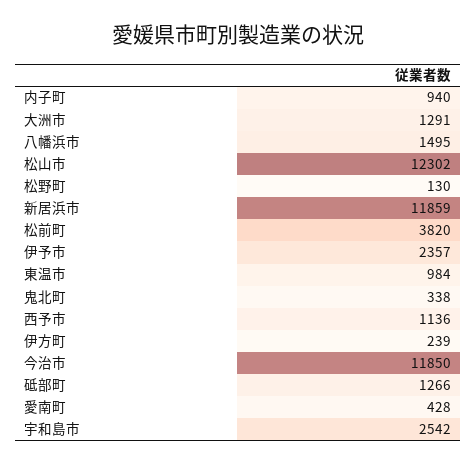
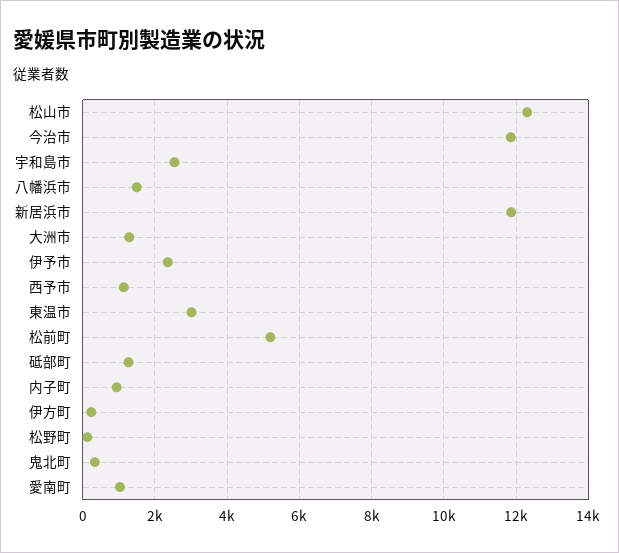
  {
    "内子町": 940,
    "大洲市": 1291,
    "八幡浜市": 1495,
    "松山市": 12302,
    "松野町": 130,
    "新居浜市": 11859,
-   "松前町": 3820,
+   "松前町": 5200,
    "伊予市": 2357,
-   "東温市": 984,
+   "東温市": 3000,
    "鬼北町": 338,
    "西予市": 1136,
    "伊方町": 239,
    "今治市": 11850,
    "砥部町": 1266,
-   "愛南町": 428,
+   "愛南町": 1000,
    "宇和島市": 2542
  }

